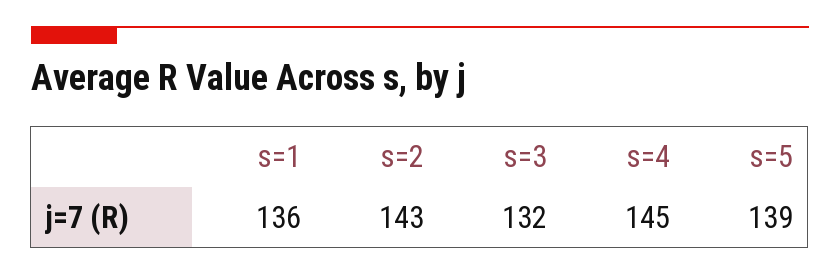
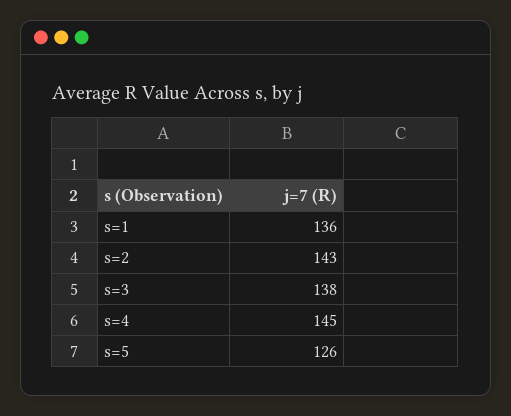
  {
    "s=1": 136,
    "s=2": 143,
-   "s=3": 132,
+   "s=3": 138,
    "s=4": 145,
-   "s=5": 139
+   "s=5": 126
  }

